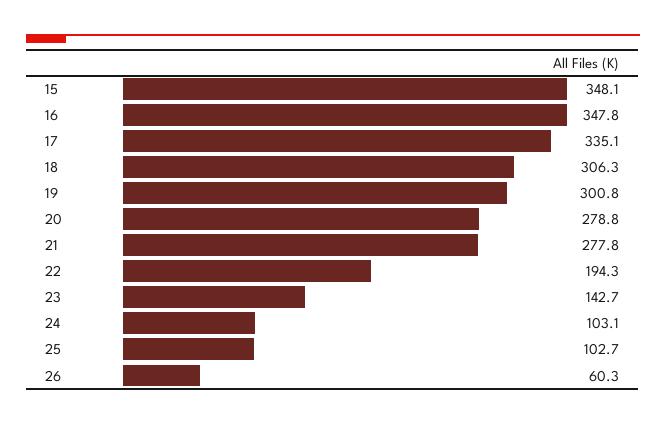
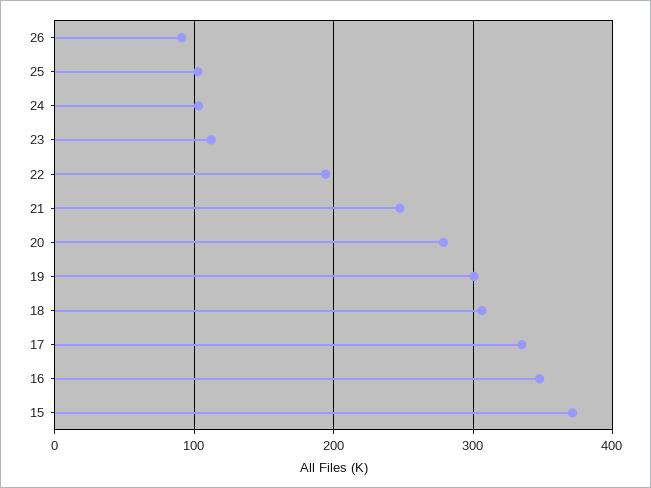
  {
-   "15": 348.1,
+   "15": 370,
    "16": 347.8,
    "17": 335.1,
    "18": 306.3,
    "19": 300.8,
    "20": 278.8,
-   "21": 277.8,
+   "21": 250,
    "22": 194.3,
-   "23": 142.7,
+   "23": 110,
    "24": 103.1,
    "25": 102.7,
-   "26": 60.3
+   "26": 90
  }

